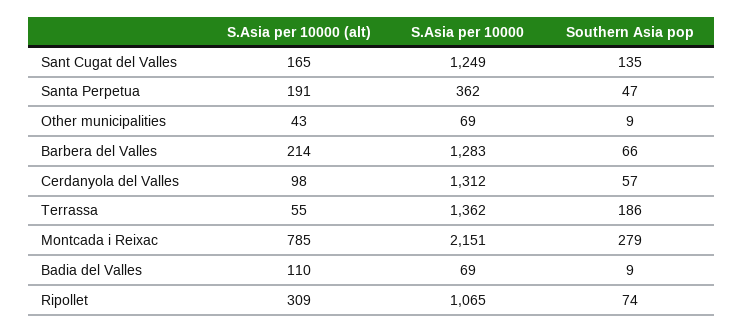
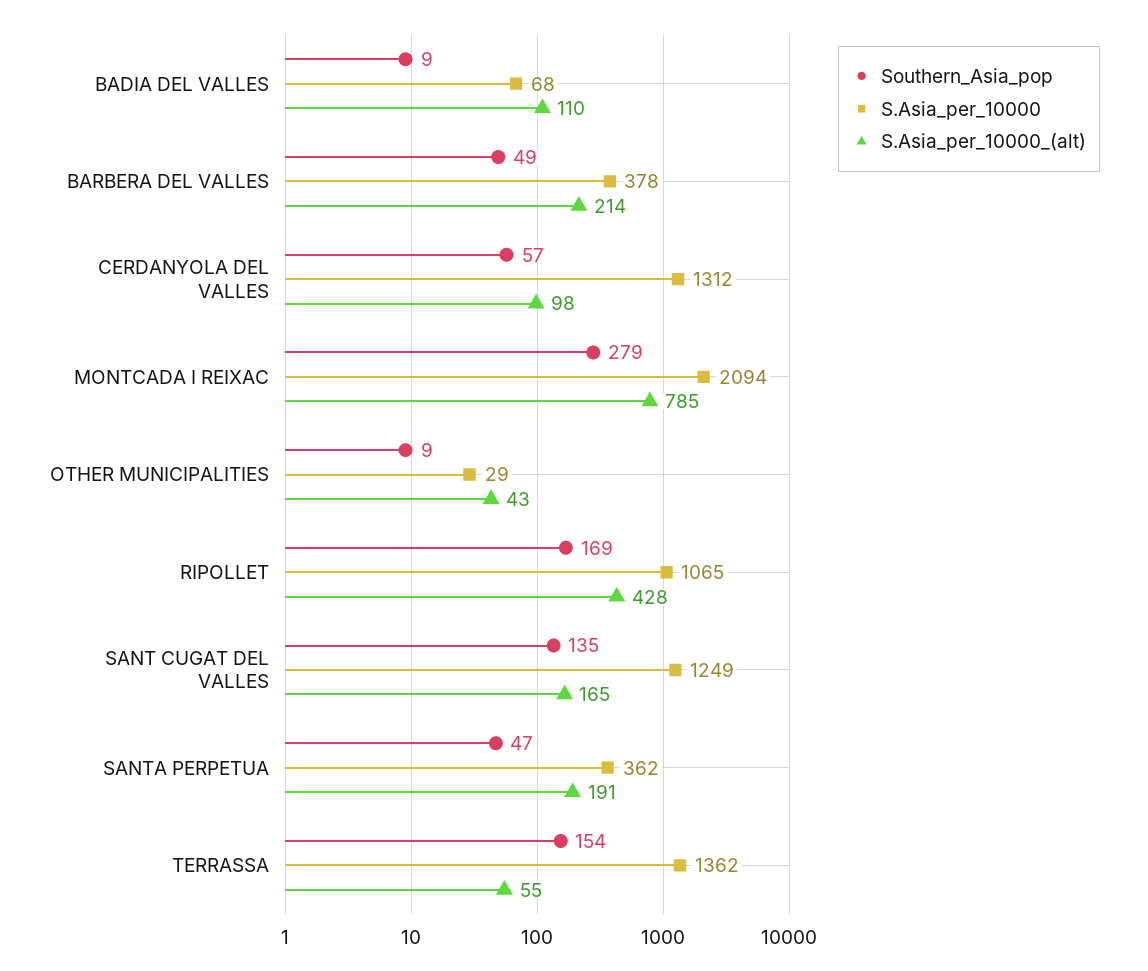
  {
    "S.Asia per 10000 (alt)": {
      "Sant Cugat del Valles": 165,
      "Santa Perpetua": 191,
      "Other municipalities": 43,
      "Barbera del Valles": 214,
      "Cerdanyola del Valles": 98,
      "Terrassa": 55,
      "Montcada i Reixac": 785,
      "Badia del Valles": 110,
-     "Ripollet": 309
+     "Ripollet": 428
    },
    "S.Asia per 10000": {
      "Sant Cugat del Valles": 1249,
      "Santa Perpetua": 362,
-     "Other municipalities": 69,
+     "Other municipalities": 29,
-     "Barbera del Valles": 1283,
+     "Barbera del Valles": 378,
      "Cerdanyola del Valles": 1312,
      "Terrassa": 1362,
-     "Montcada i Reixac": 2151,
+     "Montcada i Reixac": 2094,
-     "Badia del Valles": 69,
+     "Badia del Valles": 68,
      "Ripollet": 1065
    },
    "Southern Asia pop": {
      "Sant Cugat del Valles": 135,
      "Santa Perpetua": 47,
      "Other municipalities": 9,
-     "Barbera del Valles": 66,
+     "Barbera del Valles": 49,
      "Cerdanyola del Valles": 57,
-     "Terrassa": 186,
+     "Terrassa": 154,
      "Montcada i Reixac": 279,
      "Badia del Valles": 9,
-     "Ripollet": 74
+     "Ripollet": 169
    }
  }

